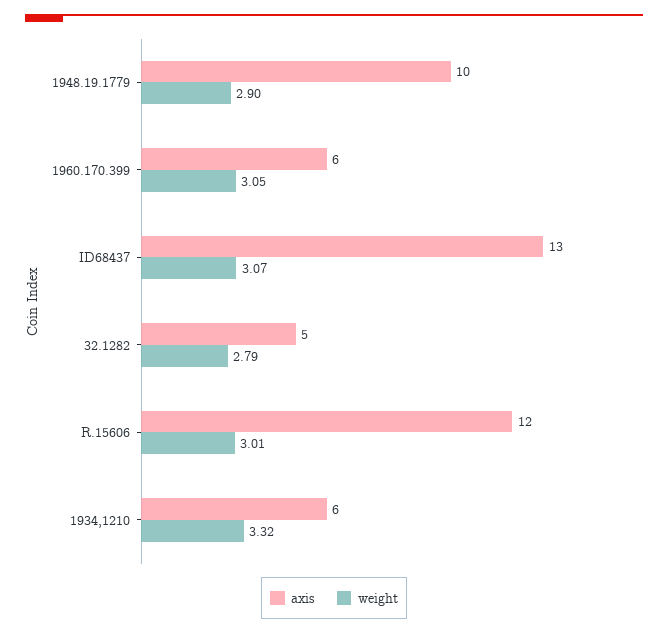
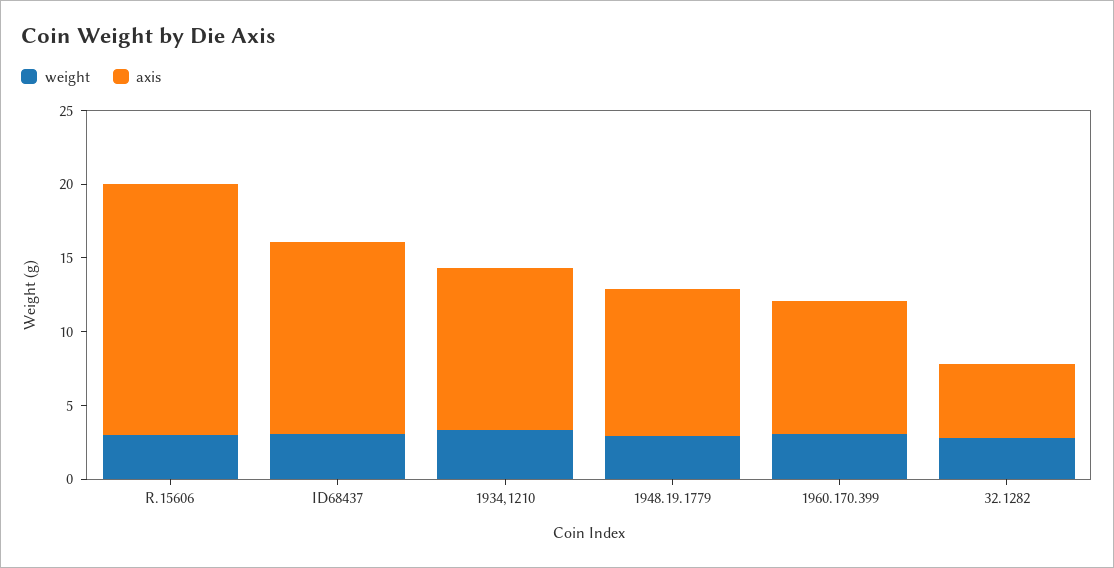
  {
    "axis": {
      "1948.19.1779": 10,
-     "1960.170.399": 6,
+     "1960.170.399": 9,
      "ID68437": 13,
      "32.1282": 5,
-     "R.15606": 12,
+     "R.15606": 17,
-     "1934,1210": 6
+     "1934,1210": 11
    },
    "weight": {
      "1948.19.1779": 2.9,
      "1960.170.399": 3.05,
      "ID68437": 3.07,
      "32.1282": 2.79,
      "R.15606": 3.01,
      "1934,1210": 3.32
    }
  }

